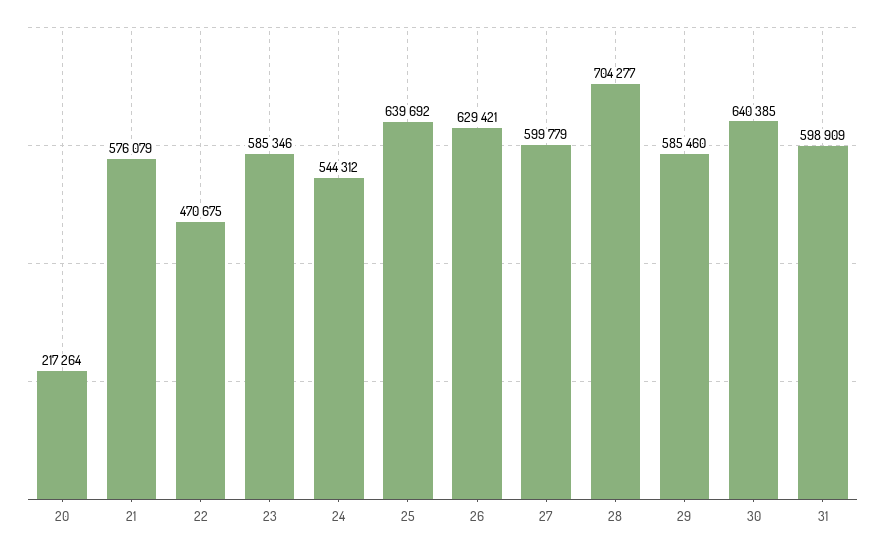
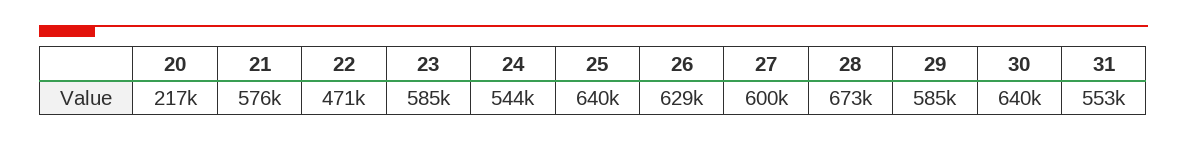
  {
    "20": 217264,
    "21": 576079,
    "22": 470675,
    "23": 585346,
    "24": 544312,
    "25": 639692,
    "26": 629421,
    "27": 599779,
-   "28": 704277,
+   "28": 673000,
    "29": 585460,
    "30": 640385,
-   "31": 598909
+   "31": 553000
  }

